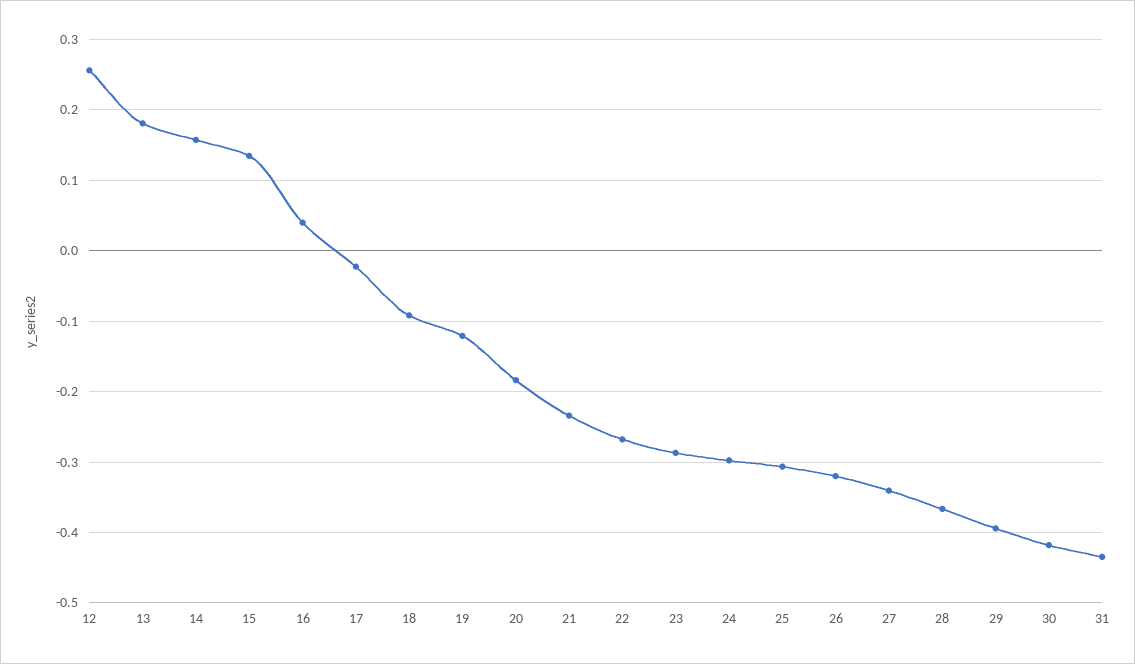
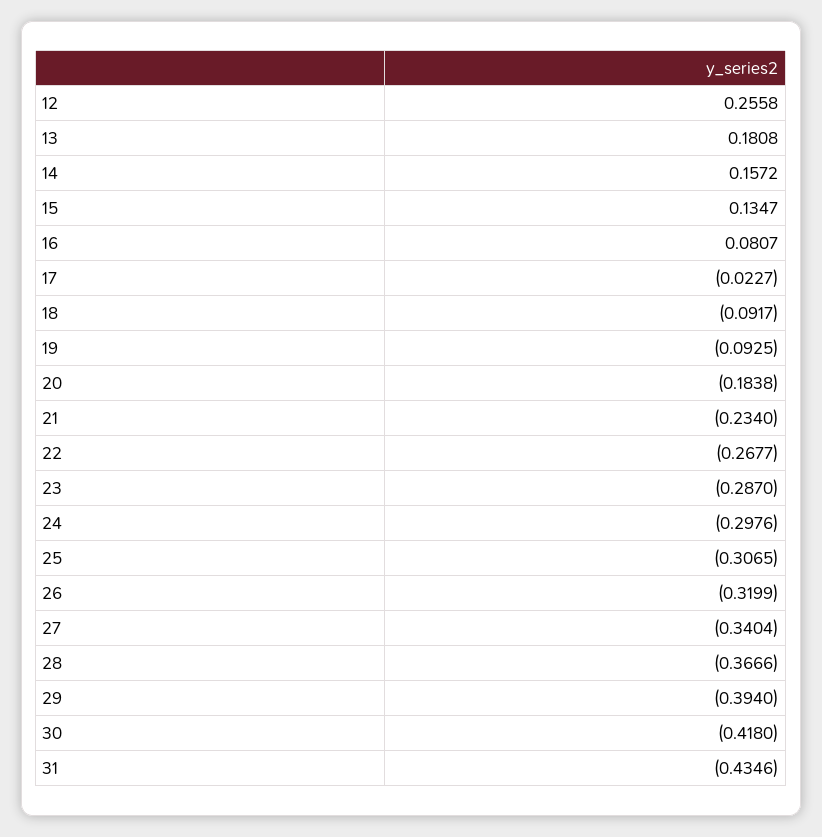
  {
    "12": 0.2558,
    "13": 0.1808,
    "14": 0.1572,
    "15": 0.1347,
-   "16": 0.04,
+   "16": 0.0807,
    "17": -0.0227,
    "18": -0.0917,
-   "19": -0.12,
+   "19": -0.0925,
    "20": -0.1838,
    "21": -0.234,
    "22": -0.2677,
    "23": -0.287,
    "24": -0.2976,
    "25": -0.3065,
    "26": -0.3199,
    "27": -0.3404,
    "28": -0.3666,
    "29": -0.394,
    "30": -0.418,
    "31": -0.4346
  }

